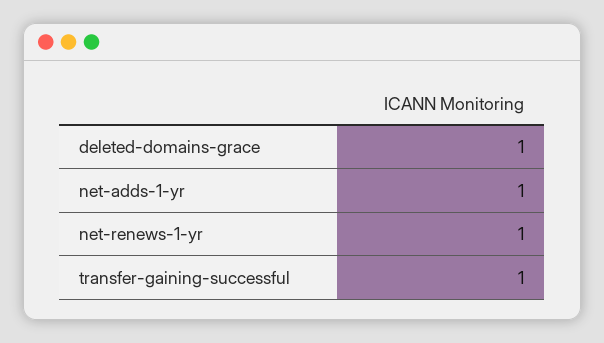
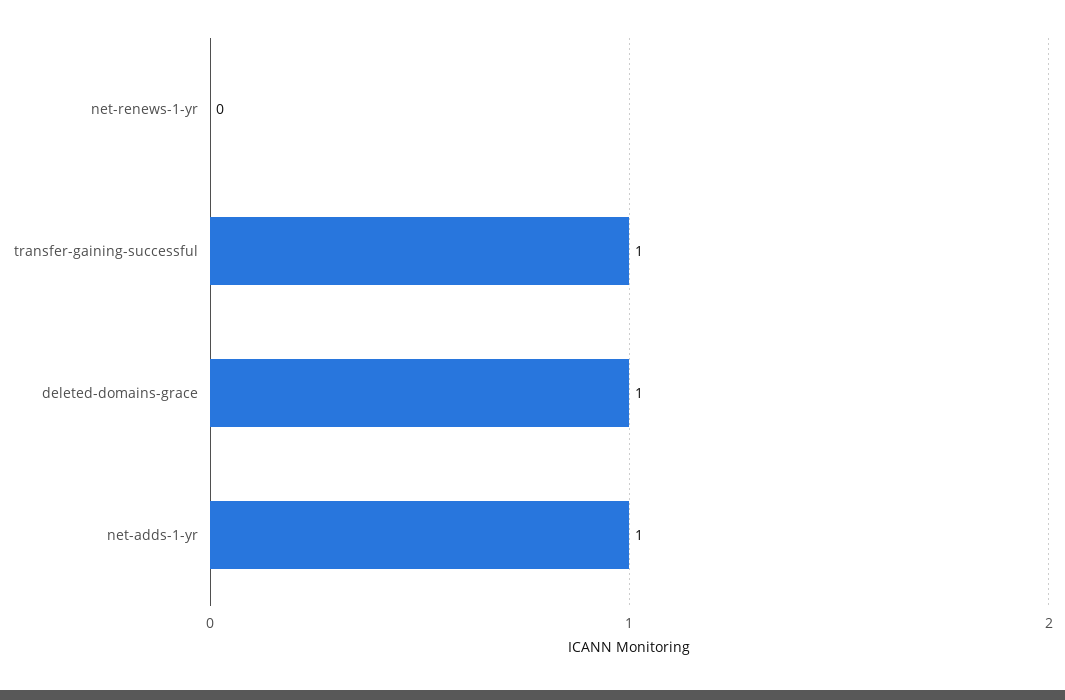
  {
    "deleted-domains-grace": 1,
    "net-adds-1-yr": 1,
-   "net-renews-1-yr": 1,
+   "net-renews-1-yr": 0,
    "transfer-gaining-successful": 1
  }

